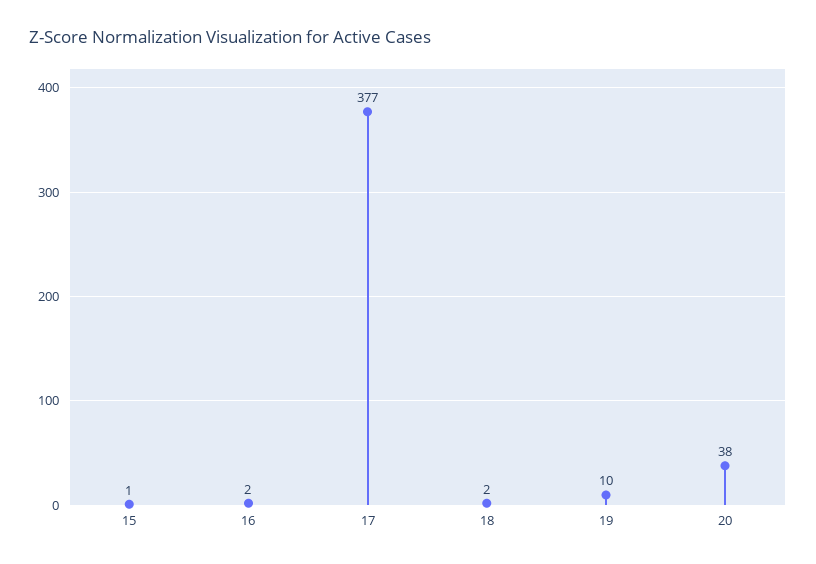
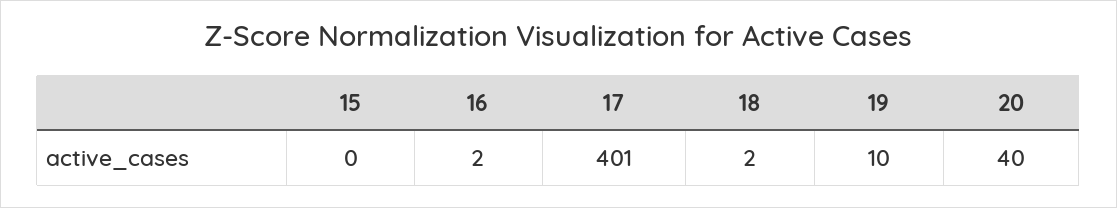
  {
-   "15": 1,
+   "15": 0,
    "16": 2,
-   "17": 377,
+   "17": 401,
    "18": 2,
    "19": 10,
-   "20": 38
+   "20": 40
  }

